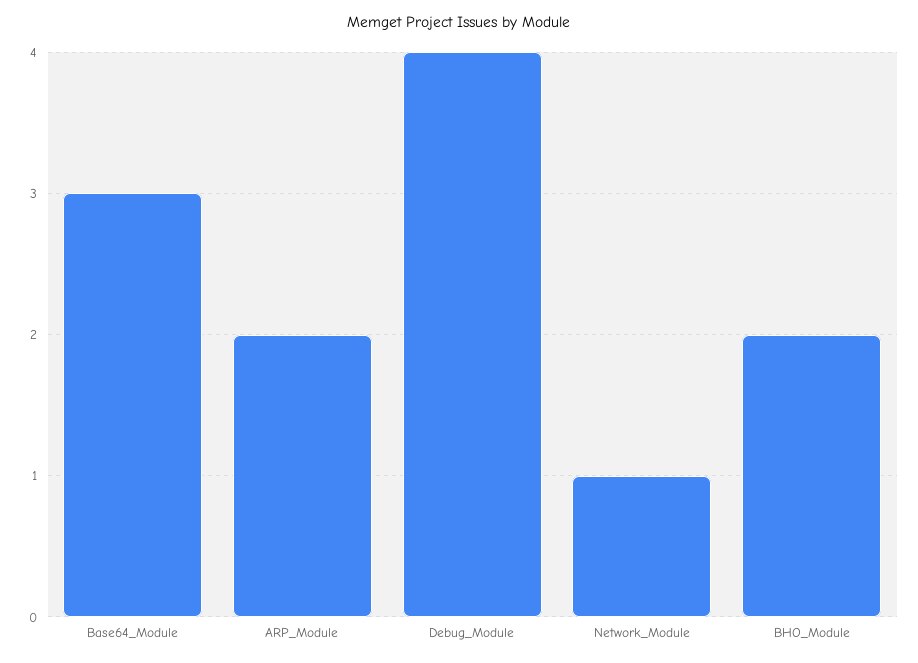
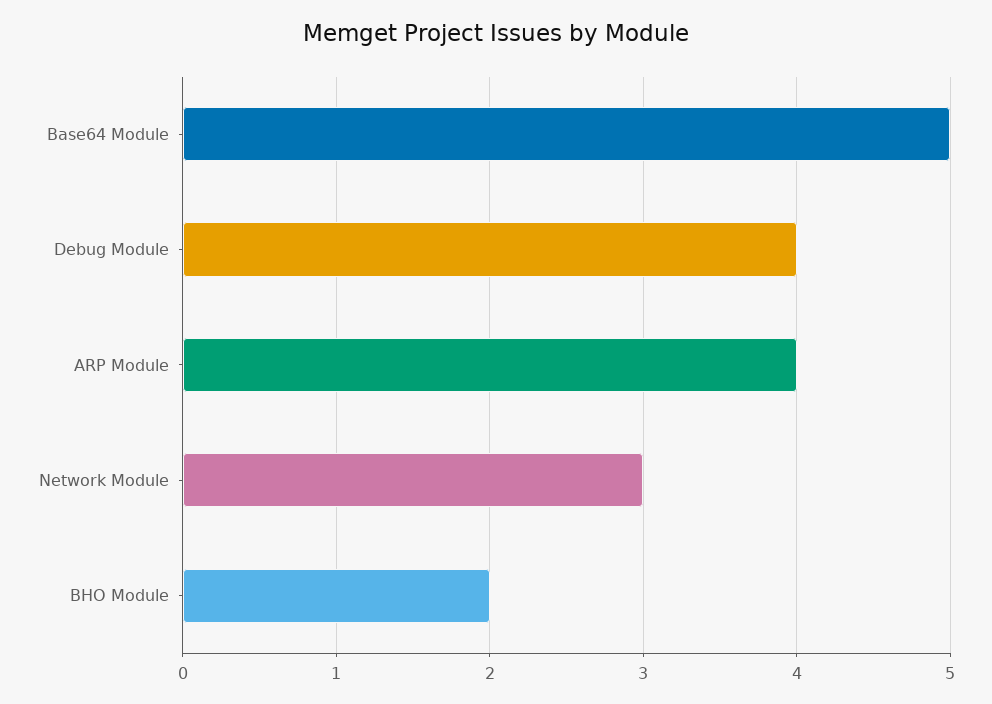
  {
-   "Base64_Module": 3,
+   "Base64_Module": 5,
-   "ARP_Module": 2,
+   "ARP_Module": 4,
    "Debug_Module": 4,
-   "Network_Module": 1,
+   "Network_Module": 3,
    "BHO_Module": 2
  }

